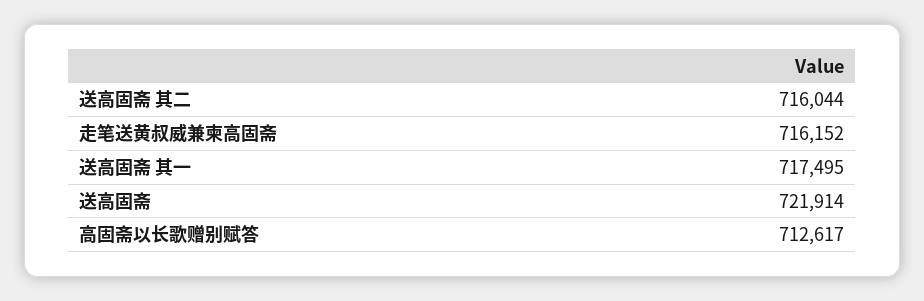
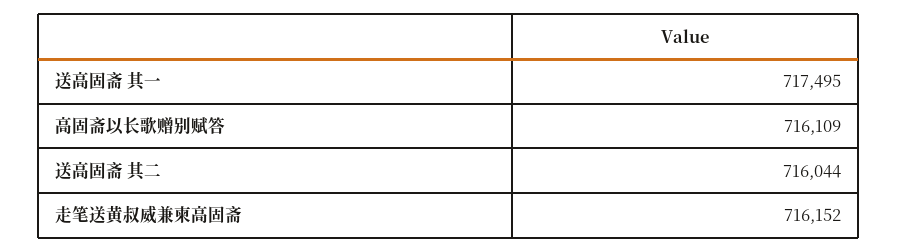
  {
    "送高固斋 其二": 716044,
    "走笔送黄叔威兼柬高固斋": 716152,
    "送高固斋 其一": 717495,
-   "送高固斋": 721914,
-   "高固斋以长歌赠别赋答": 712617
+   "高固斋以长歌赠别赋答": 716109
  }

